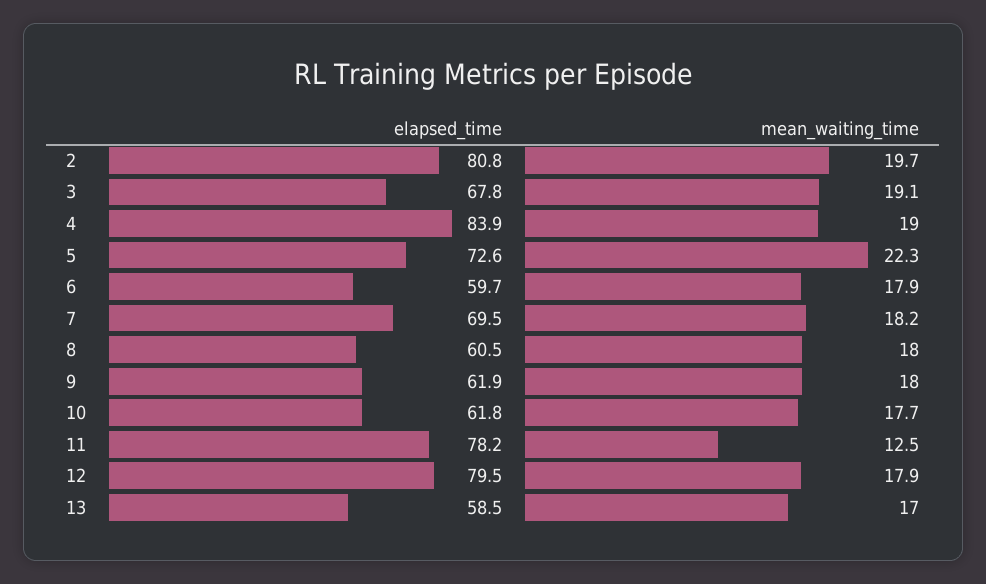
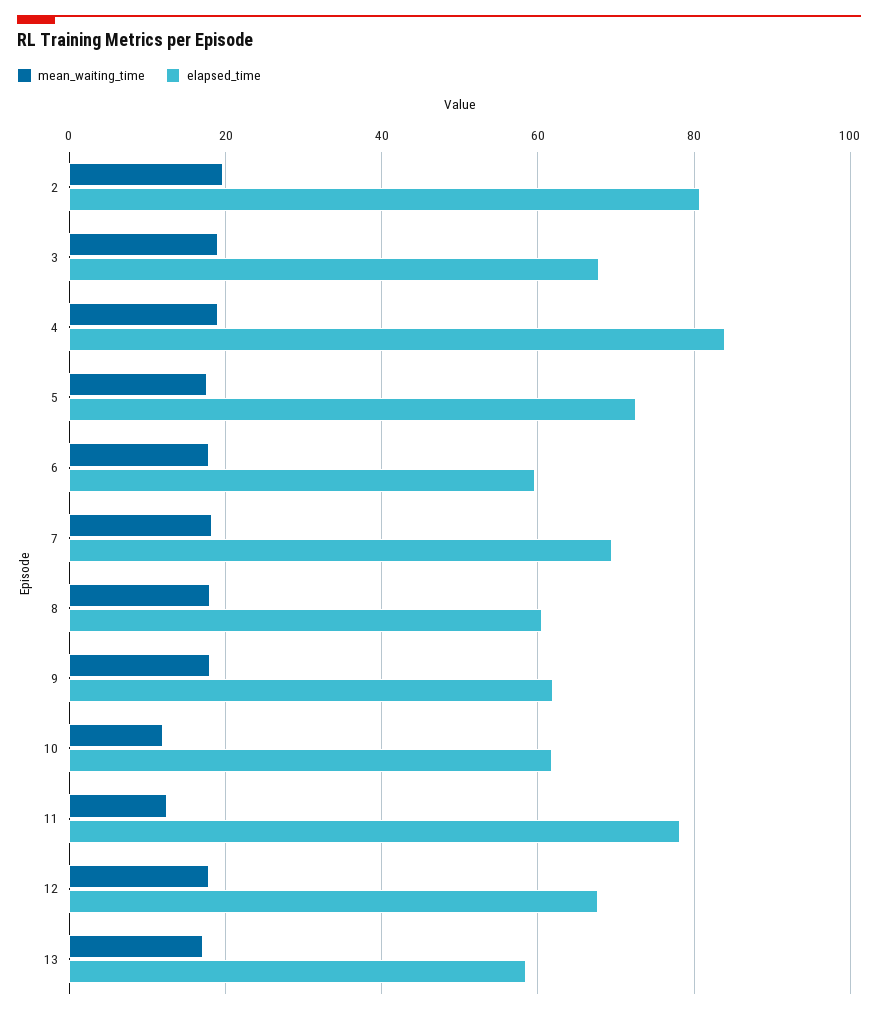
  {
    "elapsed_time": {
      "2": 80.8,
      "3": 67.8,
      "4": 83.9,
      "5": 72.6,
      "6": 59.7,
      "7": 69.5,
      "8": 60.5,
      "9": 61.9,
      "10": 61.8,
      "11": 78.2,
-     "12": 79.5,
+     "12": 68,
      "13": 58.5
    },
    "mean_waiting_time": {
      "2": 19.7,
      "3": 19.1,
      "4": 19,
-     "5": 22.3,
+     "5": 18,
      "6": 17.9,
      "7": 18.2,
      "8": 18,
      "9": 18,
-     "10": 17.7,
+     "10": 12,
      "11": 12.5,
      "12": 17.9,
      "13": 17
    }
  }

